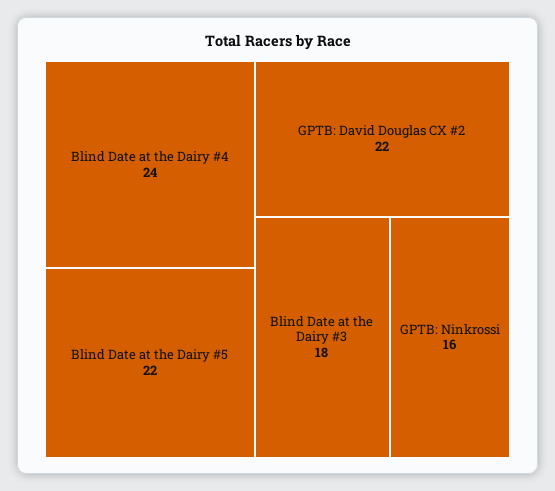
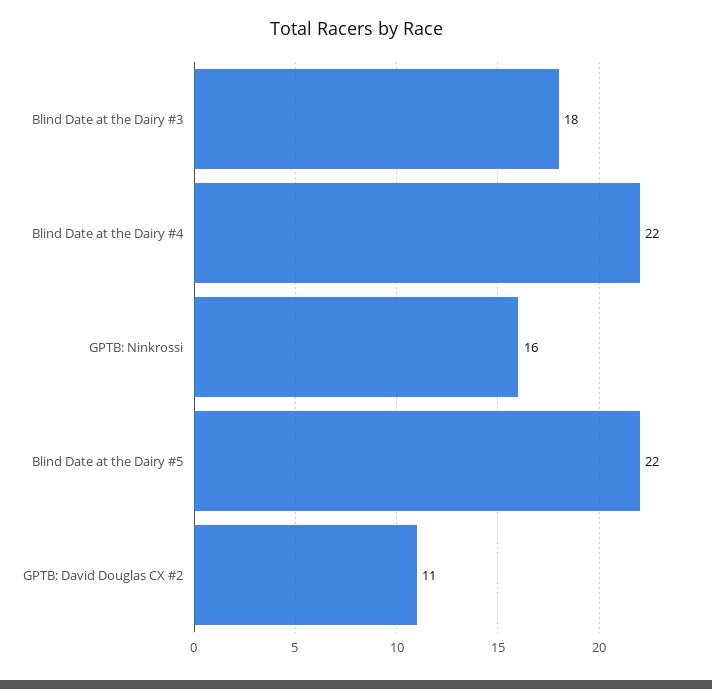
  {
-   "Blind Date at the Dairy #4": 24,
+   "Blind Date at the Dairy #4": 22,
    "Blind Date at the Dairy #5": 22,
-   "GPTB: David Douglas CX #2": 22,
+   "GPTB: David Douglas CX #2": 11,
    "Blind Date at the Dairy #3": 18,
    "GPTB: Ninkrossi": 16
  }

